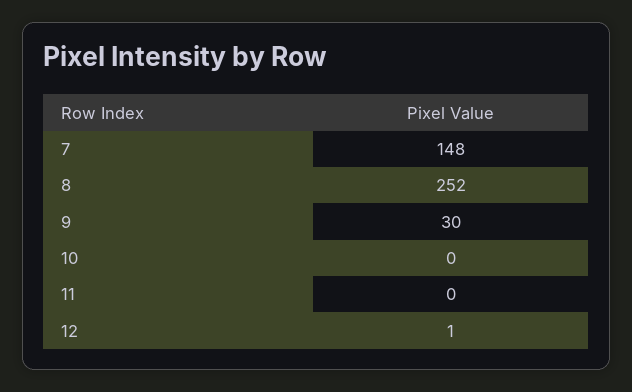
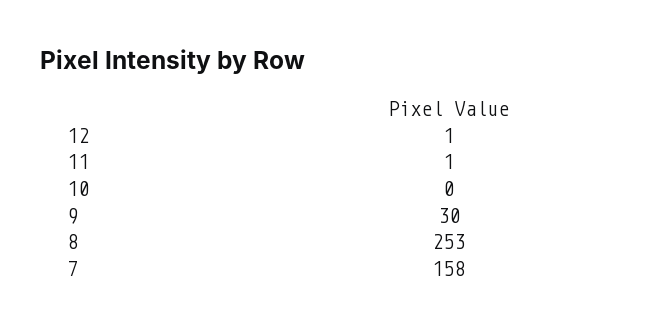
  {
-   "7": 148,
+   "7": 158,
-   "8": 252,
+   "8": 253,
    "9": 30,
    "10": 0,
-   "11": 0,
+   "11": 1,
    "12": 1
  }

